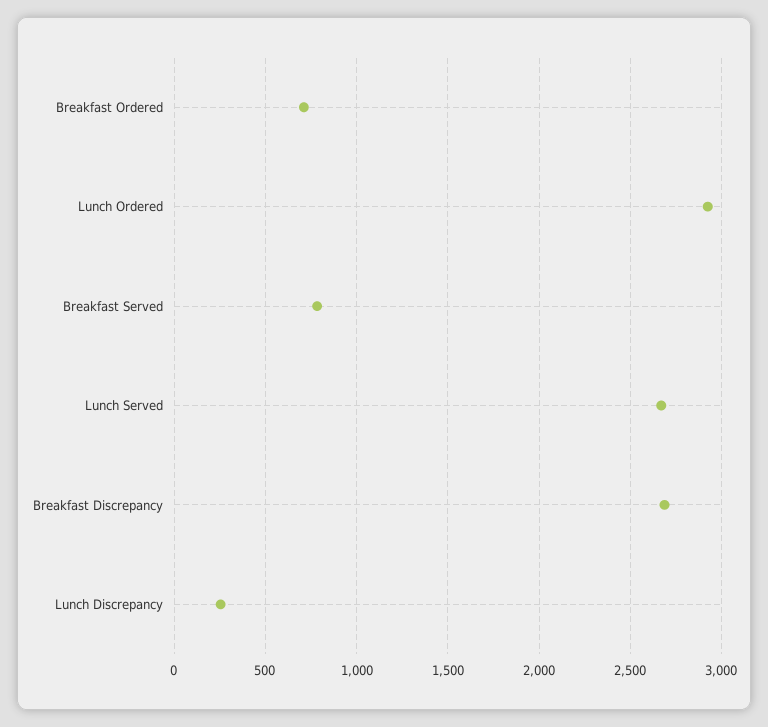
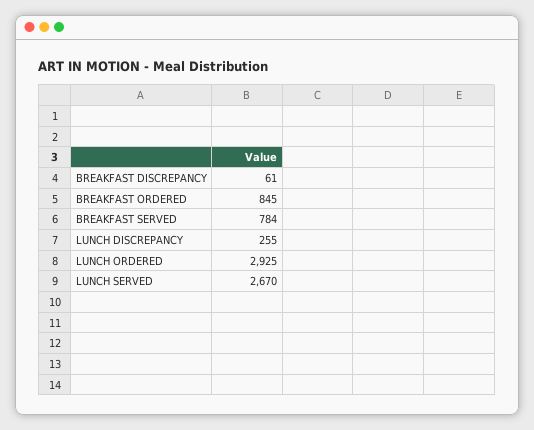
  {
-   "Breakfast Ordered": 700,
+   "Breakfast Ordered": 845,
    "Lunch Ordered": 2925,
    "Breakfast Served": 784,
    "Lunch Served": 2670,
-   "Breakfast Discrepancy": 2700,
+   "Breakfast Discrepancy": 61,
    "Lunch Discrepancy": 255
  }

